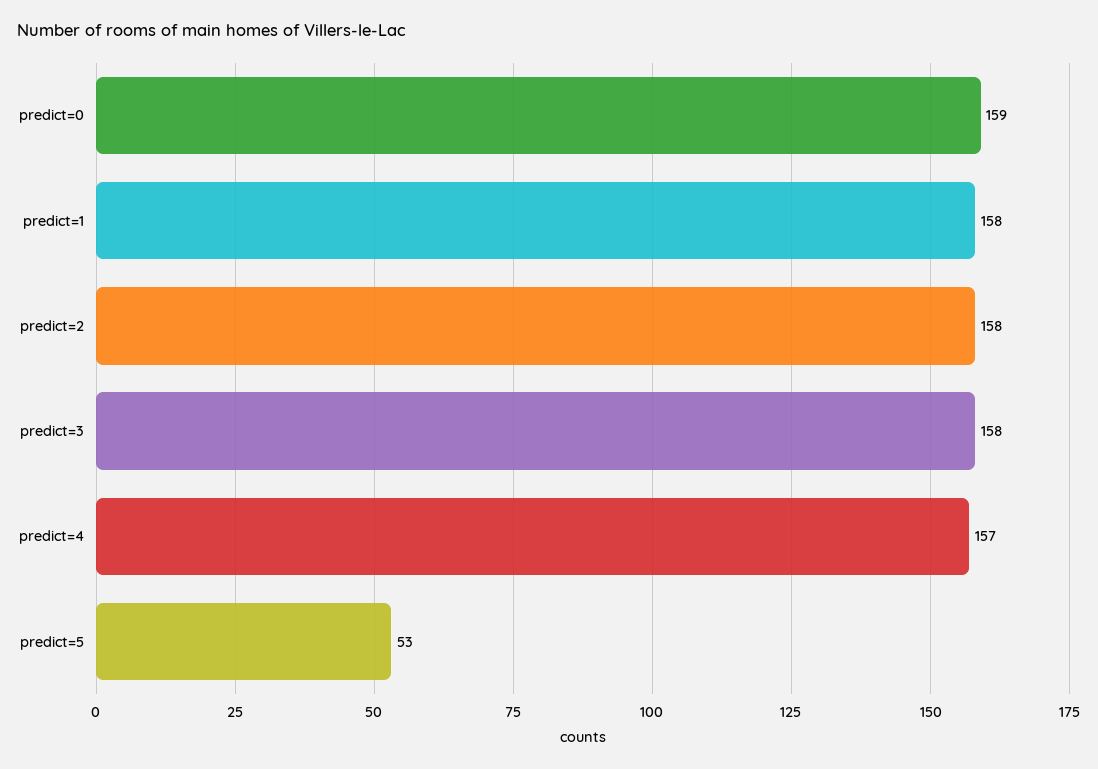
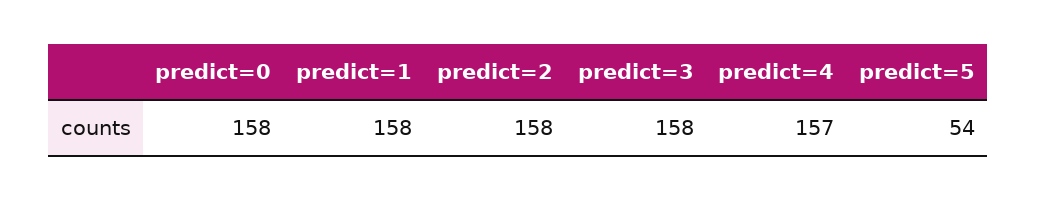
  {
-   "predict=0": 159,
+   "predict=0": 158,
    "predict=1": 158,
    "predict=2": 158,
    "predict=3": 158,
    "predict=4": 157,
-   "predict=5": 53
+   "predict=5": 54
  }

